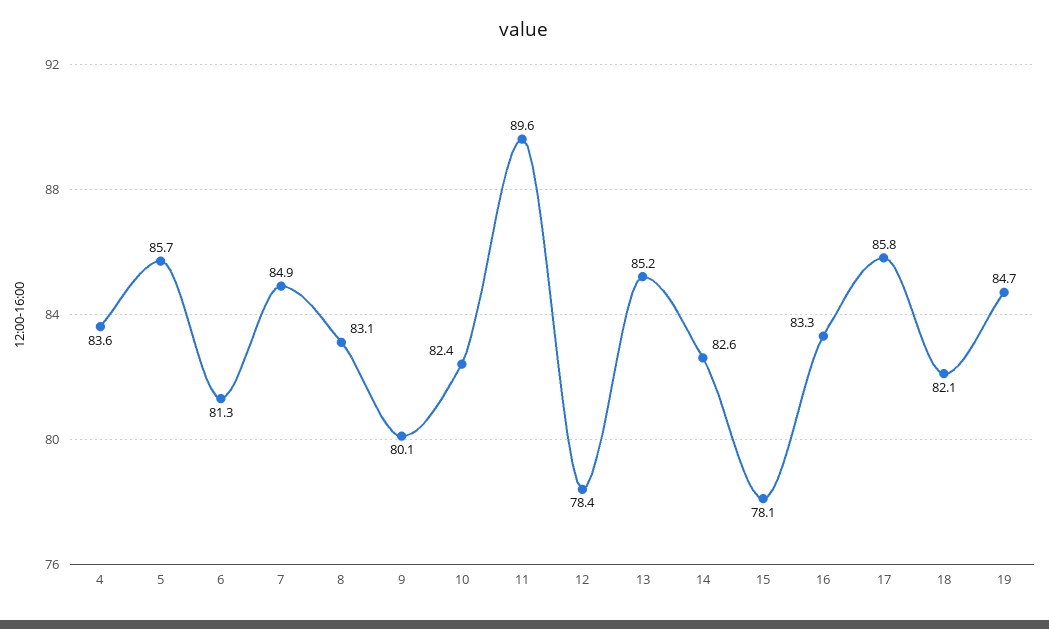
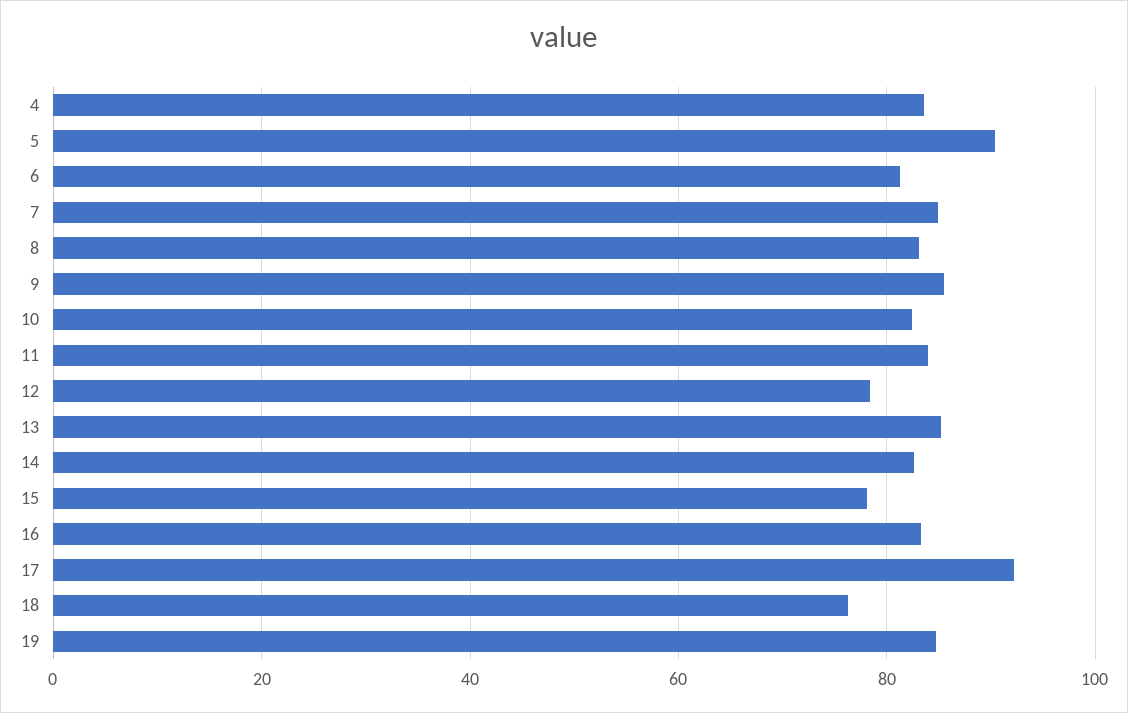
  {
    "4": 83.6,
-   "5": 85.7,
+   "5": 90,
    "6": 81.3,
    "7": 84.9,
    "8": 83.1,
-   "9": 80.1,
+   "9": 86,
    "10": 82.4,
-   "11": 89.6,
+   "11": 84,
    "12": 78.4,
    "13": 85.2,
    "14": 82.6,
    "15": 78.1,
    "16": 83.3,
-   "17": 85.8,
+   "17": 92,
-   "18": 82.1,
+   "18": 76,
    "19": 84.7
  }

